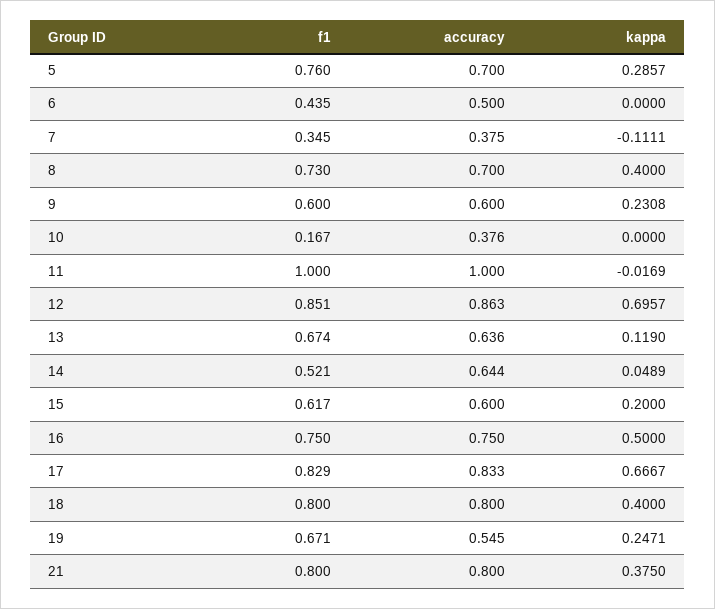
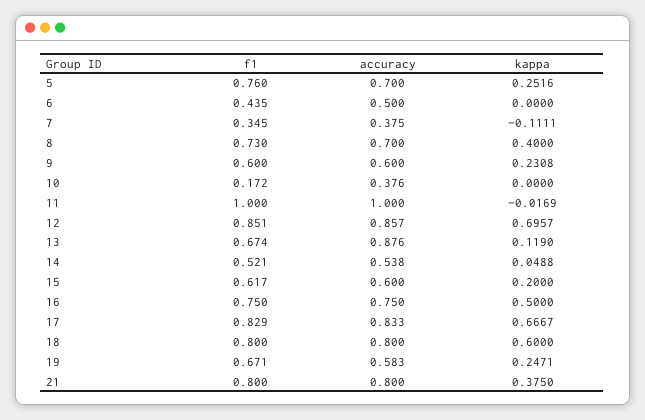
  {
    "f1": {
      "5": 0.76,
      "6": 0.435,
      "7": 0.345,
      "8": 0.73,
      "9": 0.6,
-     "10": 0.167,
+     "10": 0.172,
      "11": 1,
      "12": 0.851,
      "13": 0.674,
      "14": 0.521,
      "15": 0.617,
      "16": 0.75,
      "17": 0.829,
      "18": 0.8,
      "19": 0.671,
      "21": 0.8
    },
    "accuracy": {
      "5": 0.7,
      "6": 0.5,
      "7": 0.375,
      "8": 0.7,
      "9": 0.6,
      "10": 0.376,
      "11": 1,
-     "12": 0.863,
+     "12": 0.857,
-     "13": 0.636,
+     "13": 0.876,
-     "14": 0.644,
+     "14": 0.538,
      "15": 0.6,
      "16": 0.75,
      "17": 0.833,
      "18": 0.8,
-     "19": 0.545,
+     "19": 0.583,
      "21": 0.8
    },
    "kappa": {
-     "5": 0.2857,
+     "5": 0.2516,
      "6": 0,
      "7": -0.1111,
      "8": 0.4,
      "9": 0.2308,
      "10": 0,
      "11": -0.0169,
      "12": 0.6957,
      "13": 0.119,
-     "14": 0.0489,
+     "14": 0.0488,
      "15": 0.2,
      "16": 0.5,
      "17": 0.6667,
-     "18": 0.4,
+     "18": 0.6,
      "19": 0.2471,
      "21": 0.375
    }
  }

